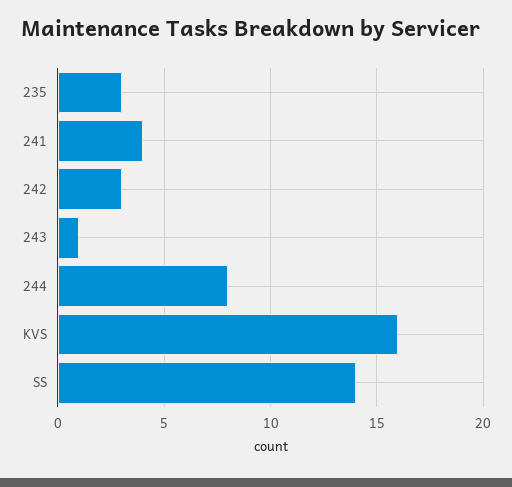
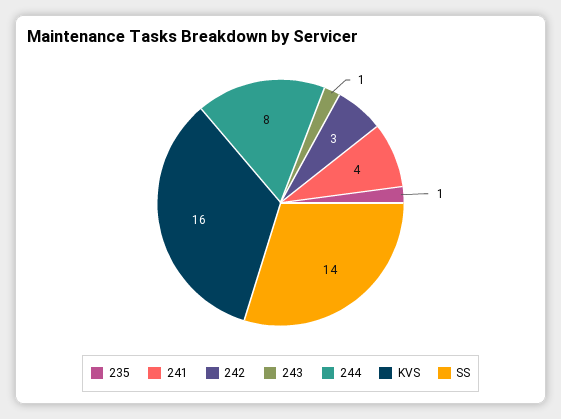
  {
-   "235": 3,
+   "235": 1,
    "241": 4,
    "242": 3,
    "243": 1,
    "244": 8,
    "KVS": 16,
    "SS": 14
  }

